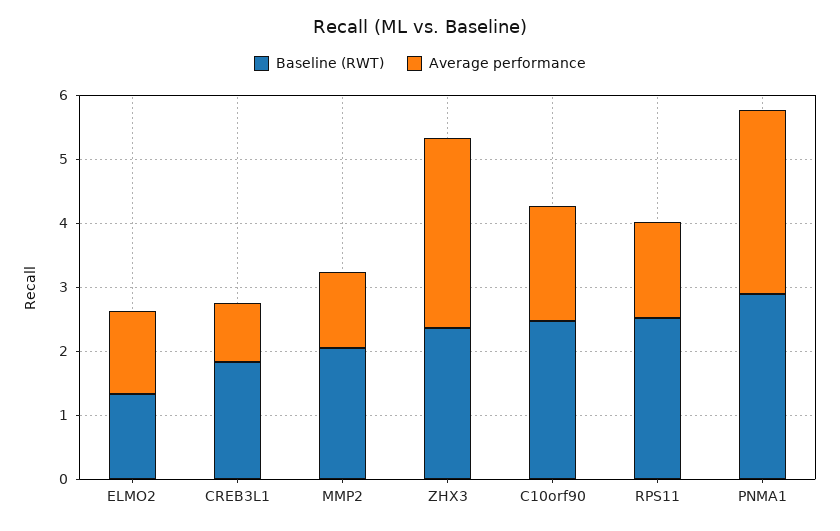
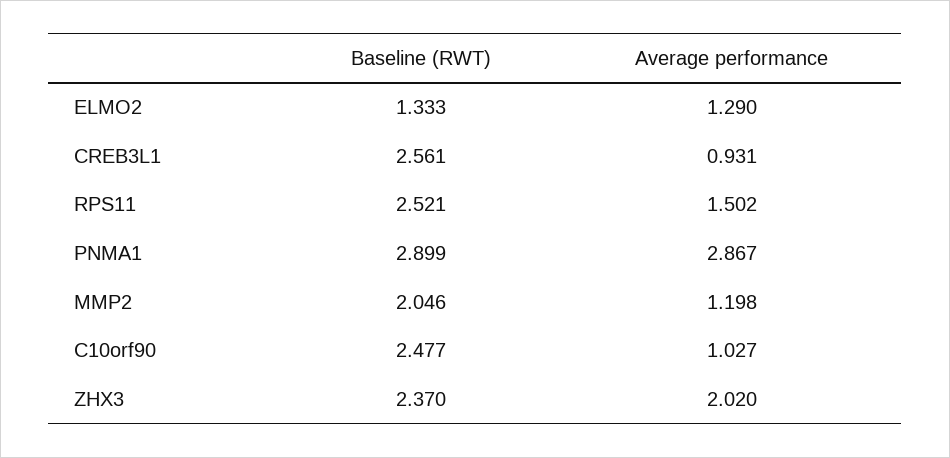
  {
    "Baseline (RWT)": {
      "ELMO2": 1.333,
-     "CREB3L1": 1.8,
+     "CREB3L1": 2.561,
      "MMP2": 2.046,
      "ZHX3": 2.37,
      "C10orf90": 2.477,
      "RPS11": 2.521,
      "PNMA1": 2.899
    },
    "Average performance": {
      "ELMO2": 1.29,
      "CREB3L1": 0.931,
      "MMP2": 1.198,
-     "ZHX3": 3,
+     "ZHX3": 2.02,
-     "C10orf90": 1.8,
+     "C10orf90": 1.027,
      "RPS11": 1.502,
      "PNMA1": 2.867
    }
  }

